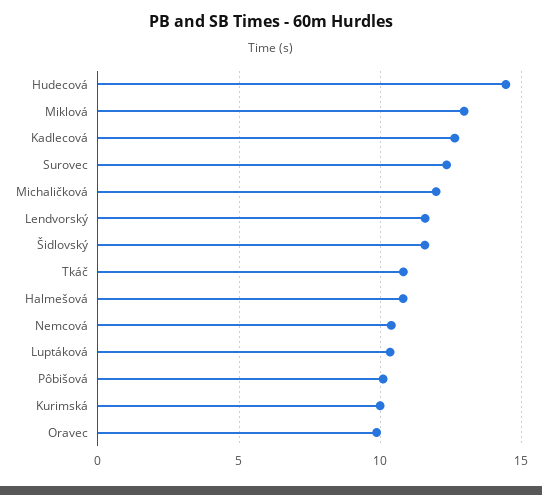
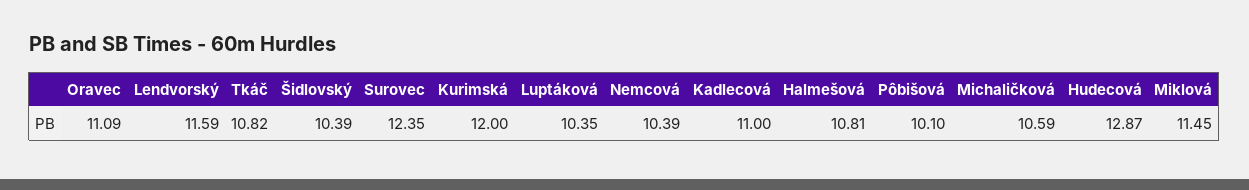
  {
-   "Hudecová": 14.5,
+   "Hudecová": 12.87,
-   "Miklová": 13,
+   "Miklová": 11.45,
-   "Kadlecová": 12.5,
+   "Kadlecová": 11,
    "Surovec": 12.35,
-   "Michaličková": 12,
+   "Michaličková": 10.59,
    "Lendvorský": 11.59,
-   "Šidlovský": 11.5,
+   "Šidlovský": 10.39,
    "Tkáč": 10.82,
    "Halmešová": 10.81,
    "Nemcová": 10.39,
    "Luptáková": 10.35,
    "Pôbišová": 10.1,
-   "Kurimská": 10,
+   "Kurimská": 12,
-   "Oravec": 10
+   "Oravec": 11.09
  }

